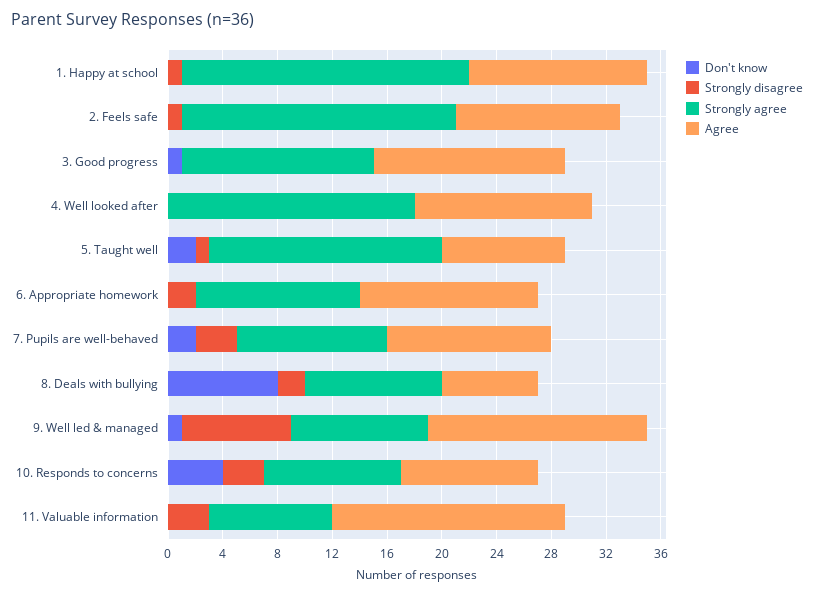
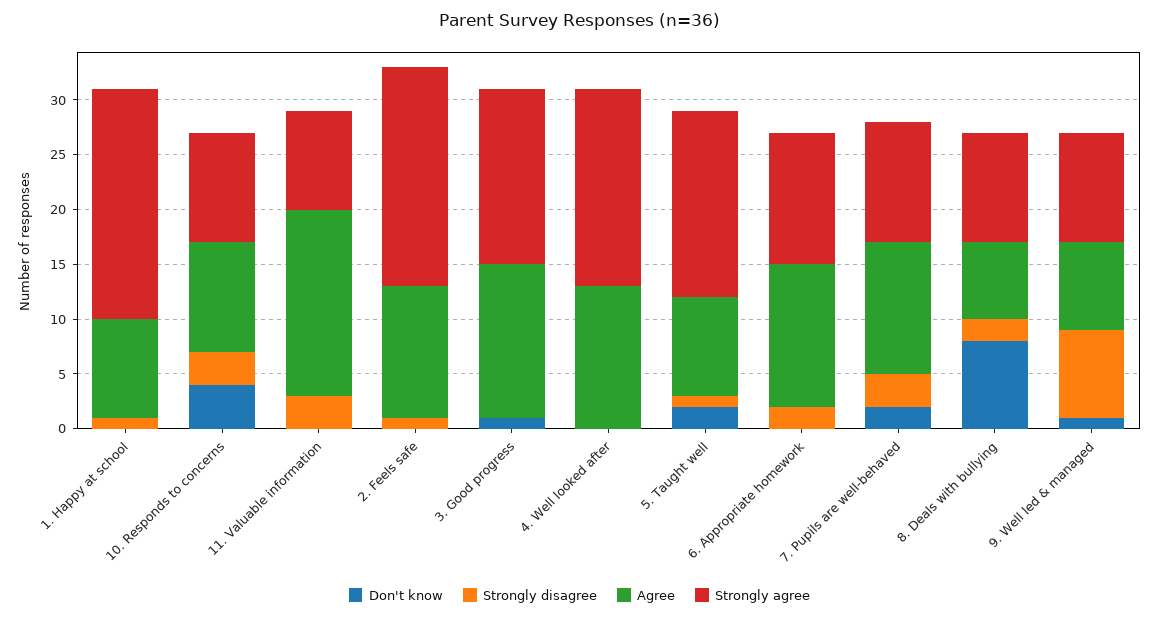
  {
    "Don't know": {
      "1. Happy at school": 0,
      "2. Feels safe": 0,
      "3. Good progress": 1,
      "4. Well looked after": 0,
      "5. Taught well": 2,
      "6. Appropriate homework": 0,
      "7. Pupils are well-behaved": 2,
      "8. Deals with bullying": 8,
      "9. Well led & managed": 1,
      "10. Responds to concerns": 4,
      "11. Valuable information": 0
    },
    "Strongly disagree": {
      "1. Happy at school": 1,
      "2. Feels safe": 1,
      "3. Good progress": 0,
      "4. Well looked after": 0,
      "5. Taught well": 1,
      "6. Appropriate homework": 2,
      "7. Pupils are well-behaved": 3,
      "8. Deals with bullying": 2,
      "9. Well led & managed": 8,
      "10. Responds to concerns": 3,
      "11. Valuable information": 3
    },
    "Strongly agree": {
      "1. Happy at school": 21,
      "2. Feels safe": 20,
-     "3. Good progress": 14,
+     "3. Good progress": 16,
      "4. Well looked after": 18,
      "5. Taught well": 17,
      "6. Appropriate homework": 12,
      "7. Pupils are well-behaved": 11,
      "8. Deals with bullying": 10,
      "9. Well led & managed": 10,
      "10. Responds to concerns": 10,
      "11. Valuable information": 9
    },
    "Agree": {
-     "1. Happy at school": 13,
+     "1. Happy at school": 9,
      "2. Feels safe": 12,
      "3. Good progress": 14,
      "4. Well looked after": 13,
      "5. Taught well": 9,
      "6. Appropriate homework": 13,
      "7. Pupils are well-behaved": 12,
      "8. Deals with bullying": 7,
-     "9. Well led & managed": 16,
+     "9. Well led & managed": 8,
      "10. Responds to concerns": 10,
      "11. Valuable information": 17
    }
  }

